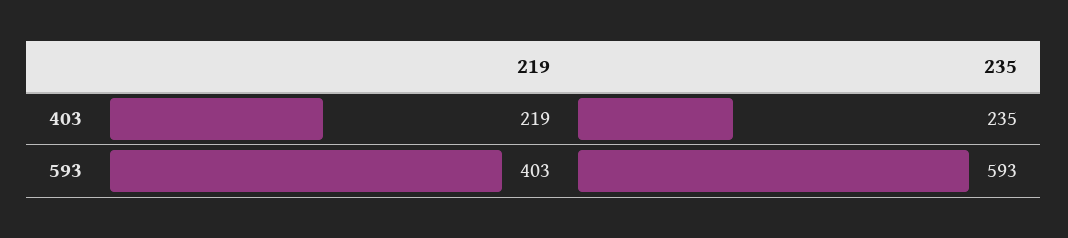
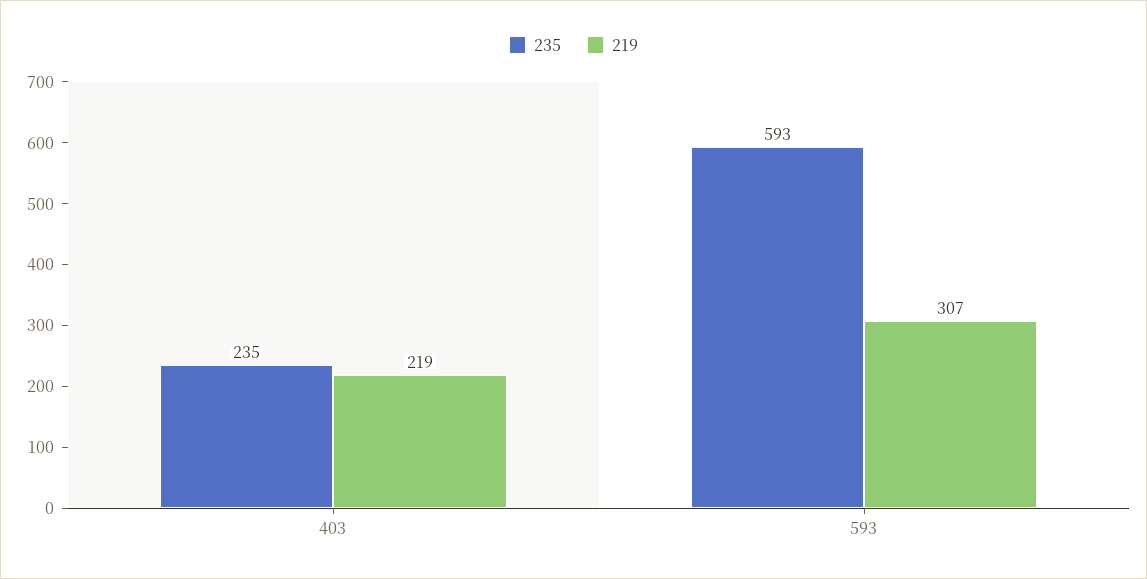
  {
    "219": {
      "403": 219,
-     "593": 403
+     "593": 307
    },
    "235": {
      "403": 235,
      "593": 593
    }
  }

